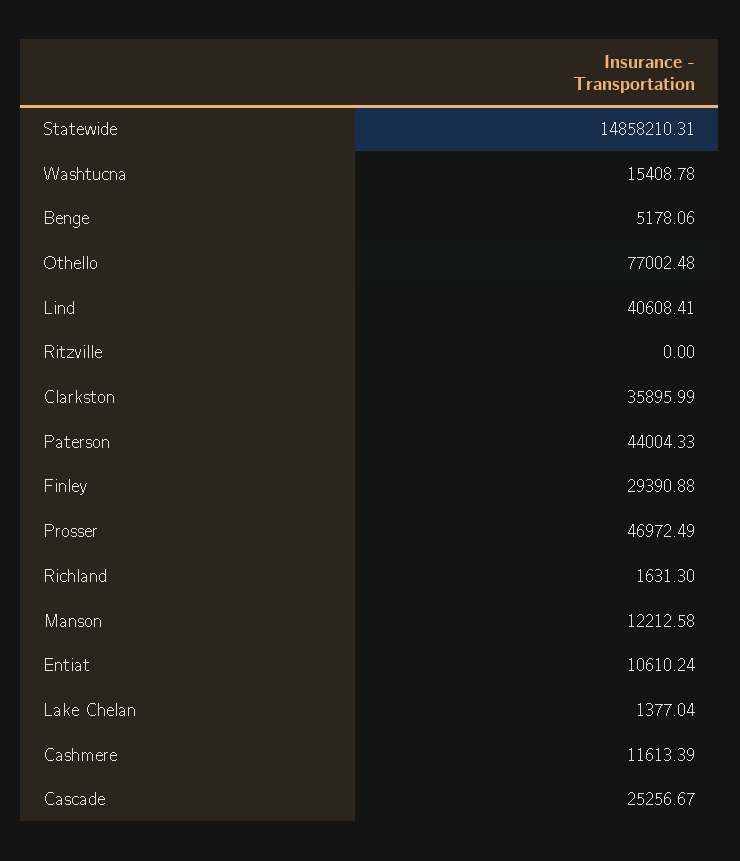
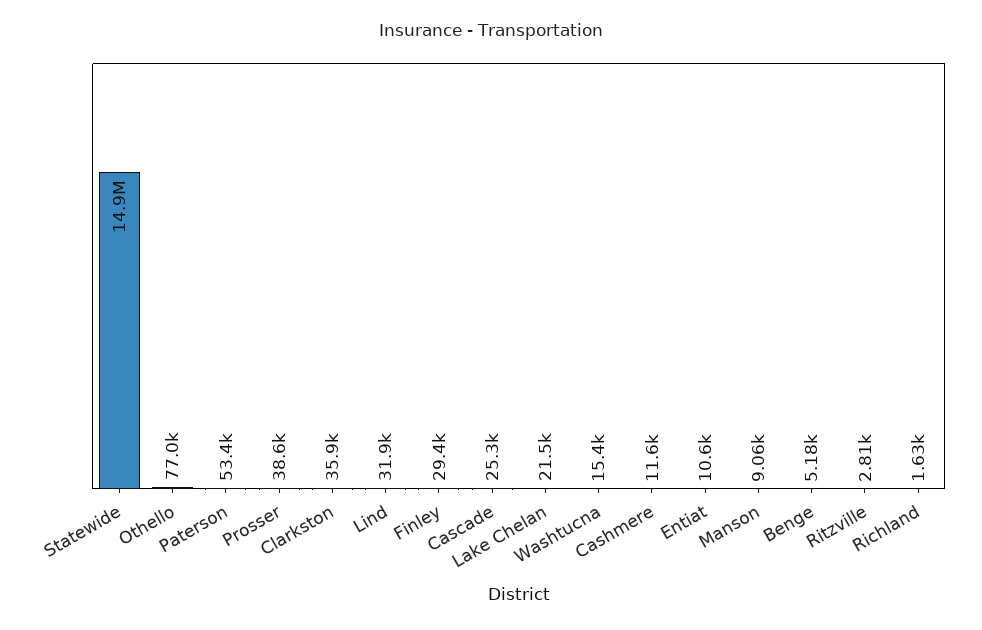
  {
    "Statewide": 14858210.31,
    "Washtucna": 15408.78,
    "Benge": 5178.06,
    "Othello": 77002.48,
-   "Lind": 40608.41,
+   "Lind": 31900,
-   "Ritzville": 0,
+   "Ritzville": 2810,
    "Clarkston": 35895.99,
-   "Paterson": 44004.33,
+   "Paterson": 53400,
    "Finley": 29390.88,
-   "Prosser": 46972.49,
+   "Prosser": 38600,
    "Richland": 1631.3,
-   "Manson": 12212.58,
+   "Manson": 9060,
    "Entiat": 10610.24,
-   "Lake Chelan": 1377.04,
+   "Lake Chelan": 21500,
    "Cashmere": 11613.39,
    "Cascade": 25256.67
  }

